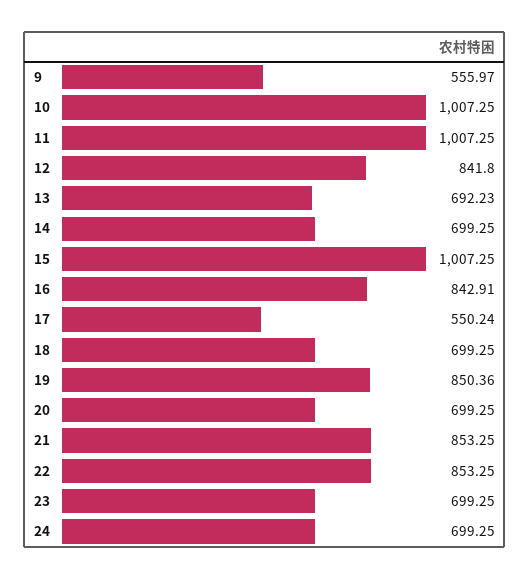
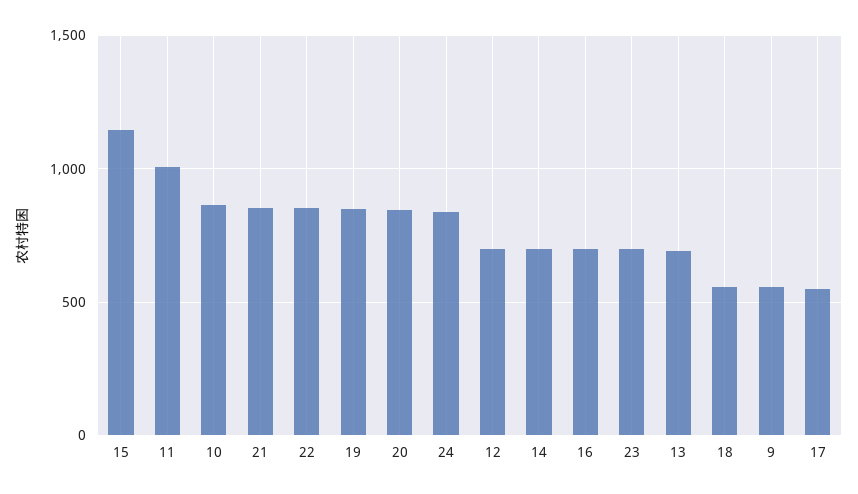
  {
    "9": 555.97,
-   "10": 1007.25,
+   "10": 850,
    "11": 1007.25,
-   "12": 841.8,
+   "12": 700,
    "13": 692.23,
    "14": 699.25,
-   "15": 1007.25,
+   "15": 1150,
-   "16": 842.91,
+   "16": 700,
    "17": 550.24,
-   "18": 699.25,
+   "18": 550,
    "19": 850.36,
-   "20": 699.25,
+   "20": 850,
    "21": 853.25,
    "22": 853.25,
    "23": 699.25,
-   "24": 699.25
+   "24": 850
  }

